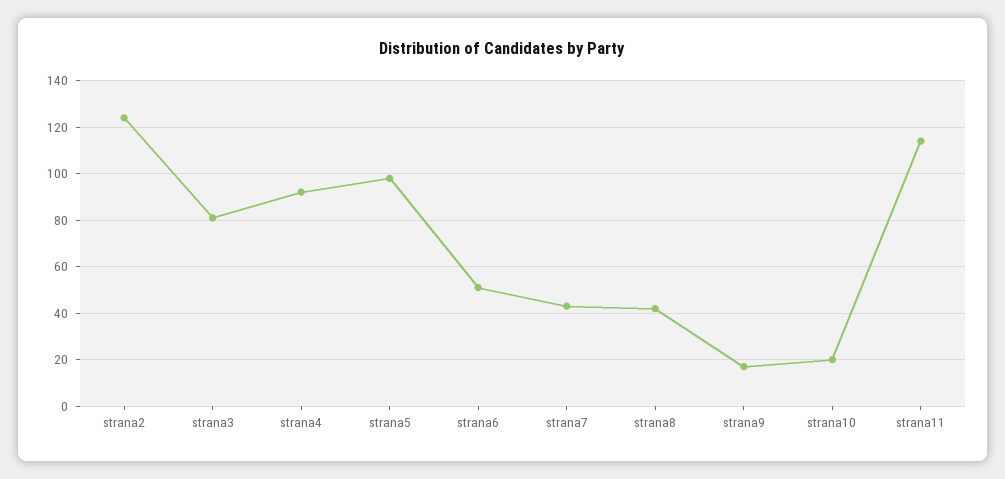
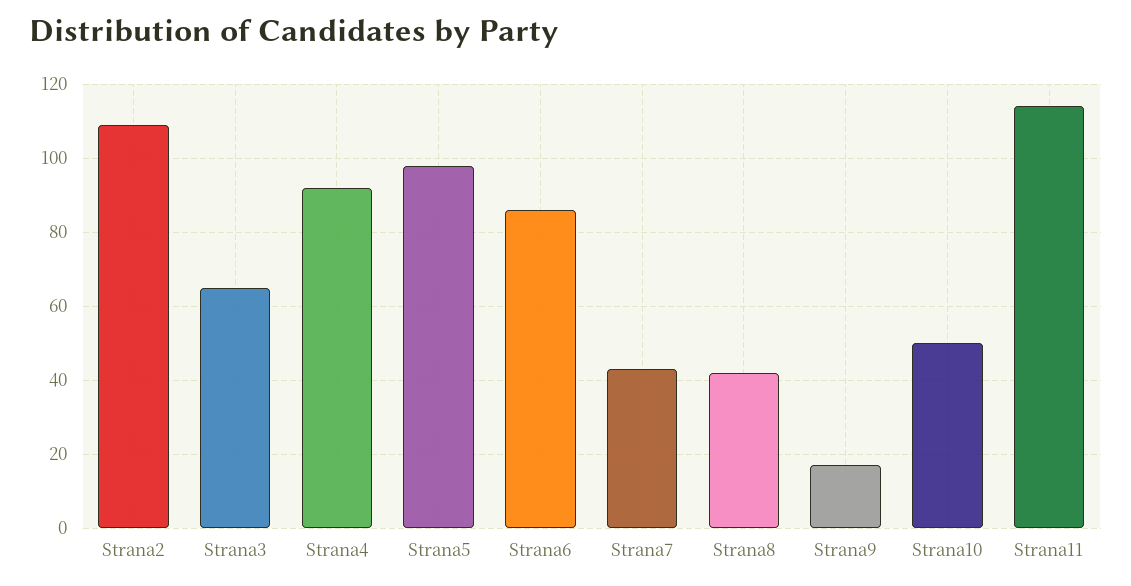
  {
-   "strana2": 125,
+   "strana2": 110,
-   "strana3": 80,
+   "strana3": 65,
    "strana4": 90,
    "strana5": 100,
-   "strana6": 50,
+   "strana6": 85,
    "strana7": 45,
    "strana8": 40,
    "strana9": 15,
-   "strana10": 20,
+   "strana10": 50,
    "strana11": 115
  }

